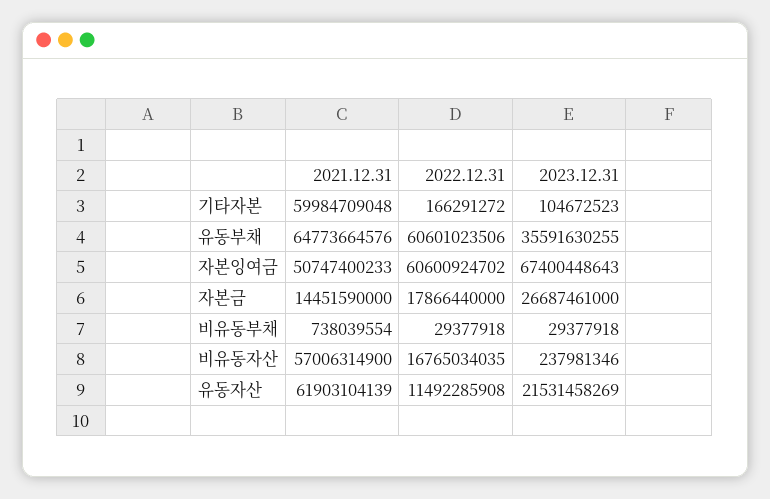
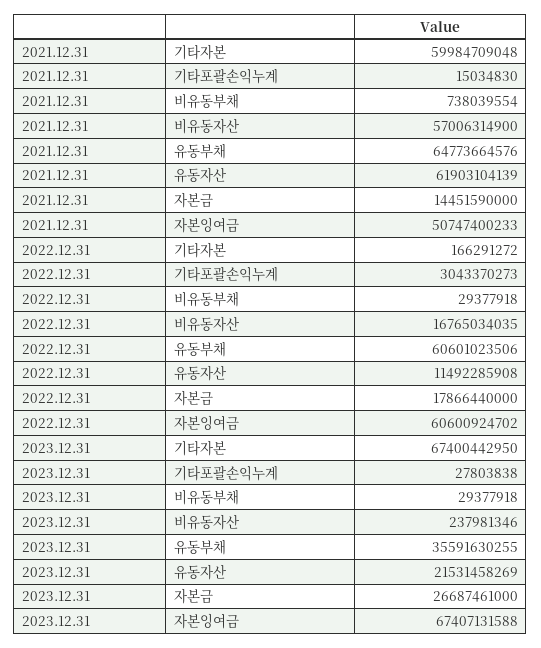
  {
    "2021.12.31": {
      "기타자본": 59984709048,
      "유동부채": 64773664576,
      "자본잉여금": 50747400233,
      "자본금": 14451590000,
      "비유동부채": 738039554,
      "비유동자산": 57006314900,
-     "유동자산": 61903104139
+     "유동자산": 61903104139,
+     "기타포괄손익누계": 15034830
    },
    "2022.12.31": {
      "기타자본": 166291272,
      "유동부채": 60601023506,
      "자본잉여금": 60600924702,
      "자본금": 17866440000,
      "비유동부채": 29377918,
      "비유동자산": 16765034035,
-     "유동자산": 11492285908
+     "유동자산": 11492285908,
+     "기타포괄손익누계": 3043370273
    },
    "2023.12.31": {
-     "기타자본": 104672523,
+     "기타자본": 67400442950,
      "유동부채": 35591630255,
-     "자본잉여금": 67400448643,
+     "자본잉여금": 67407131588,
      "자본금": 26687461000,
      "비유동부채": 29377918,
      "비유동자산": 237981346,
-     "유동자산": 21531458269
+     "유동자산": 21531458269,
+     "기타포괄손익누계": 27803838
    }
  }

